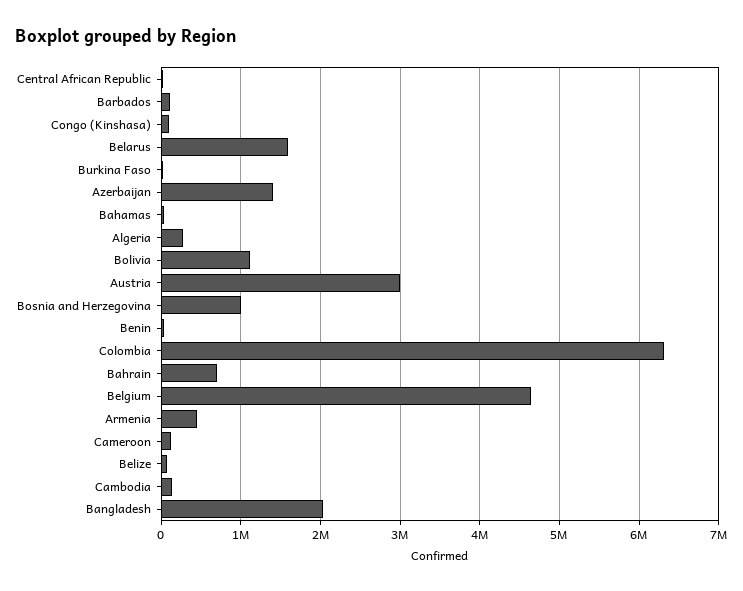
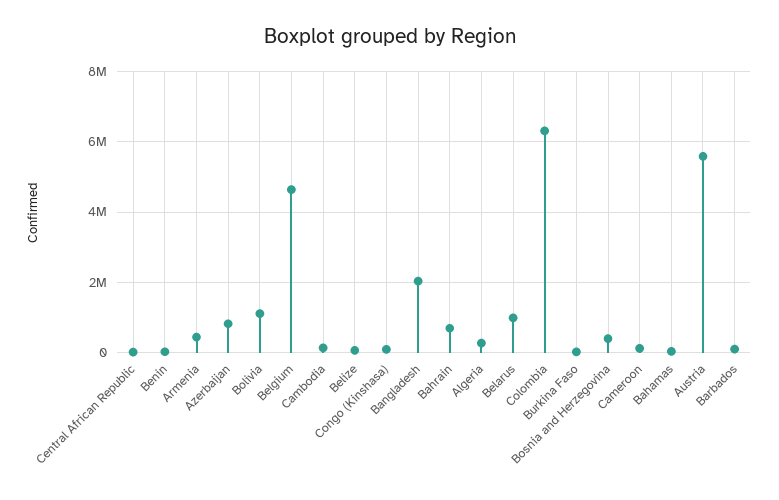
  {
    "Central African Republic": 0,
    "Barbados": 100000,
    "Congo (Kinshasa)": 100000,
-   "Belarus": 1600000,
+   "Belarus": 1000000,
    "Burkina Faso": 0,
-   "Azerbaijan": 1400000,
+   "Azerbaijan": 800000,
    "Bahamas": 0,
    "Algeria": 300000,
    "Bolivia": 1100000,
-   "Austria": 3000000,
+   "Austria": 5600000,
-   "Bosnia and Herzegovina": 1000000,
+   "Bosnia and Herzegovina": 400000,
    "Benin": 0,
    "Colombia": 6300000,
    "Bahrain": 700000,
    "Belgium": 4600000,
    "Armenia": 400000,
    "Cameroon": 100000,
    "Belize": 100000,
    "Cambodia": 100000,
    "Bangladesh": 2000000
  }

